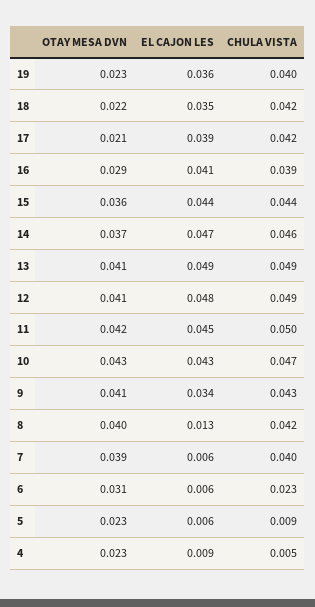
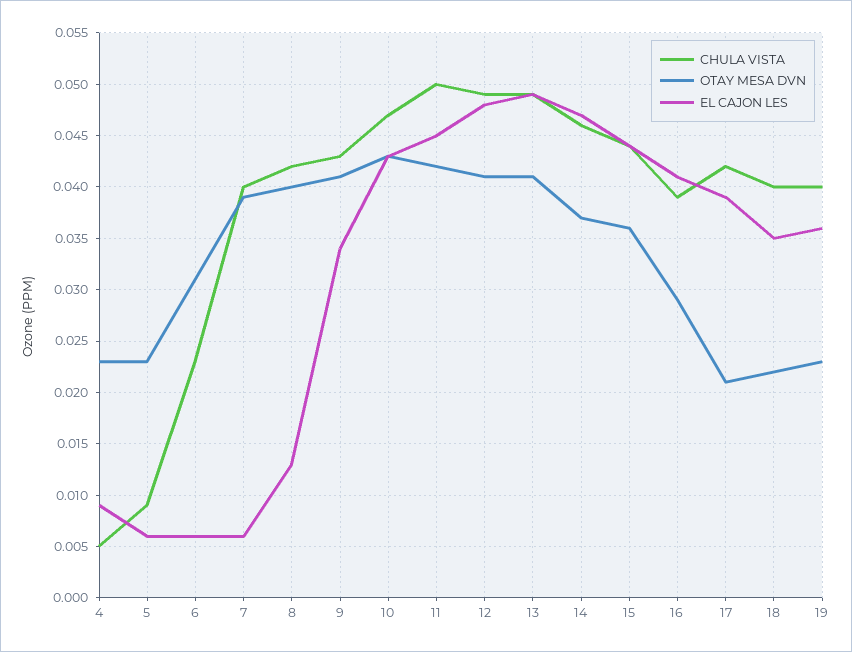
  {
    "OTAY MESA DVN": {
      "19": 0.023,
      "18": 0.022,
      "17": 0.021,
      "16": 0.029,
      "15": 0.036,
      "14": 0.037,
      "13": 0.041,
      "12": 0.041,
      "11": 0.042,
      "10": 0.043,
      "9": 0.041,
      "8": 0.04,
      "7": 0.039,
      "6": 0.031,
      "5": 0.023,
      "4": 0.023
    },
    "EL CAJON LES": {
      "19": 0.036,
      "18": 0.035,
      "17": 0.039,
      "16": 0.041,
      "15": 0.044,
      "14": 0.047,
      "13": 0.049,
      "12": 0.048,
      "11": 0.045,
      "10": 0.043,
      "9": 0.034,
      "8": 0.013,
      "7": 0.006,
      "6": 0.006,
      "5": 0.006,
      "4": 0.009
    },
    "CHULA VISTA": {
      "19": 0.04,
-     "18": 0.042,
+     "18": 0.04,
      "17": 0.042,
      "16": 0.039,
      "15": 0.044,
      "14": 0.046,
      "13": 0.049,
      "12": 0.049,
      "11": 0.05,
      "10": 0.047,
      "9": 0.043,
      "8": 0.042,
      "7": 0.04,
      "6": 0.023,
      "5": 0.009,
      "4": 0.005
    }
  }

